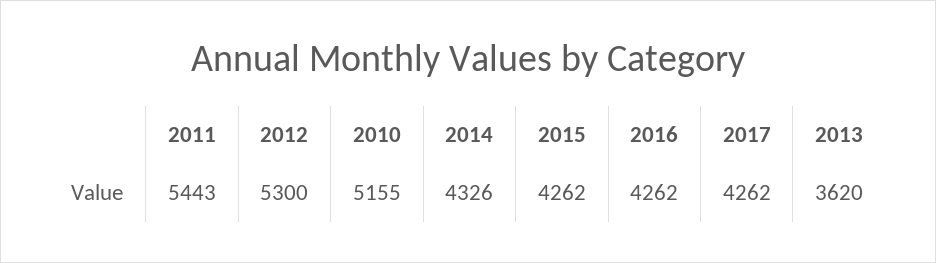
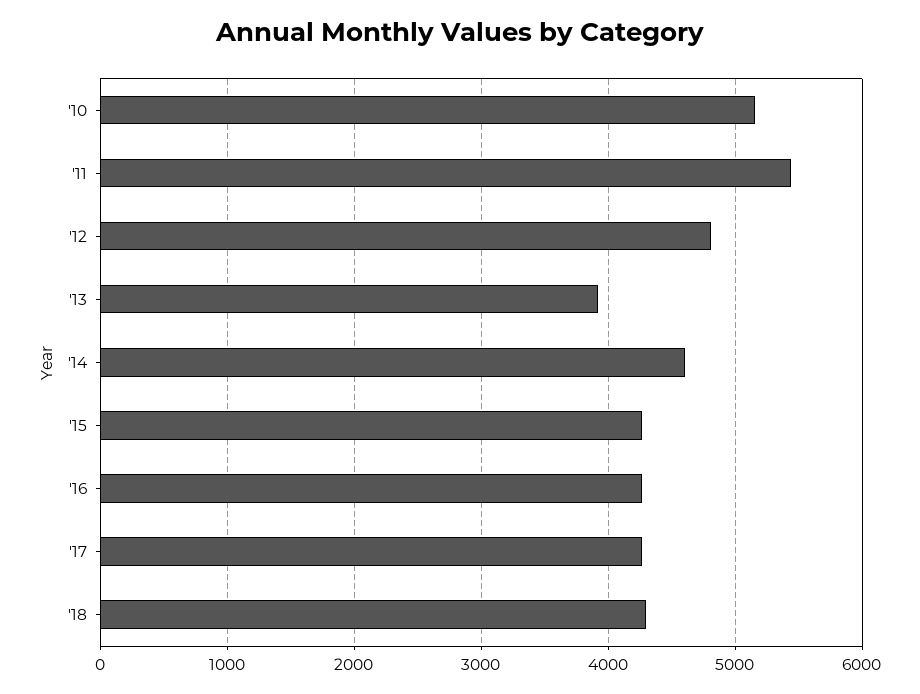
  {
    "2011": 5443,
-   "2012": 5300,
+   "2012": 4800,
    "2010": 5155,
-   "2014": 4326,
+   "2014": 4600,
    "2015": 4262,
    "2016": 4262,
    "2017": 4262,
-   "2013": 3620
+   "2013": 3900,
+   "'18": 4300
  }

